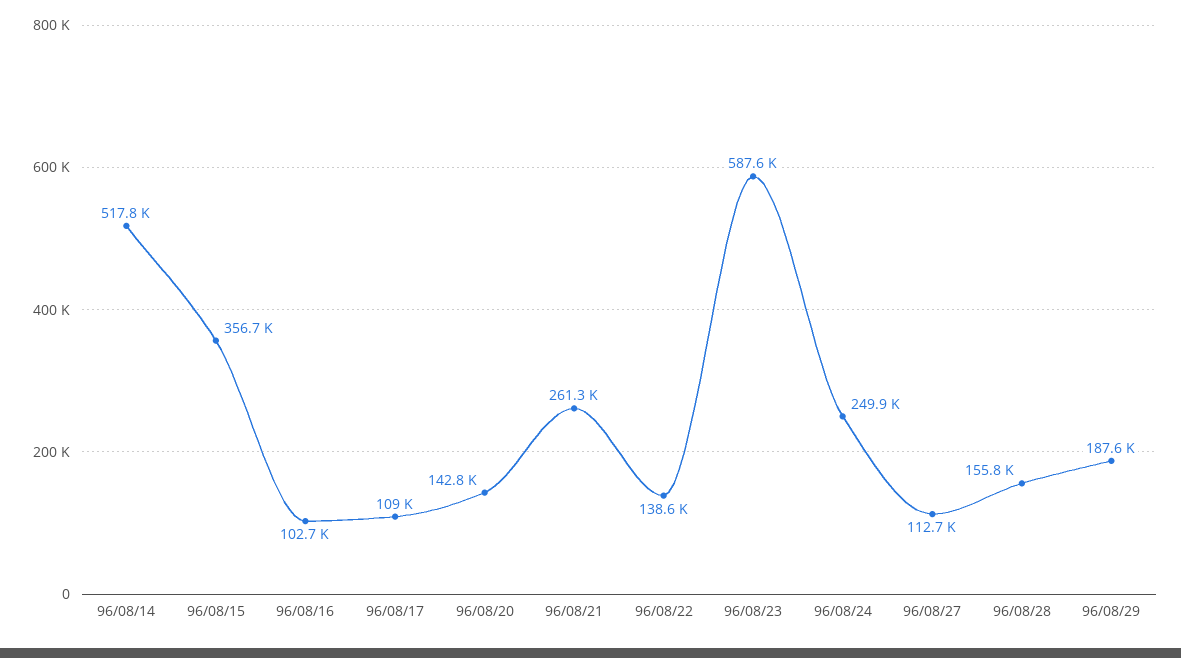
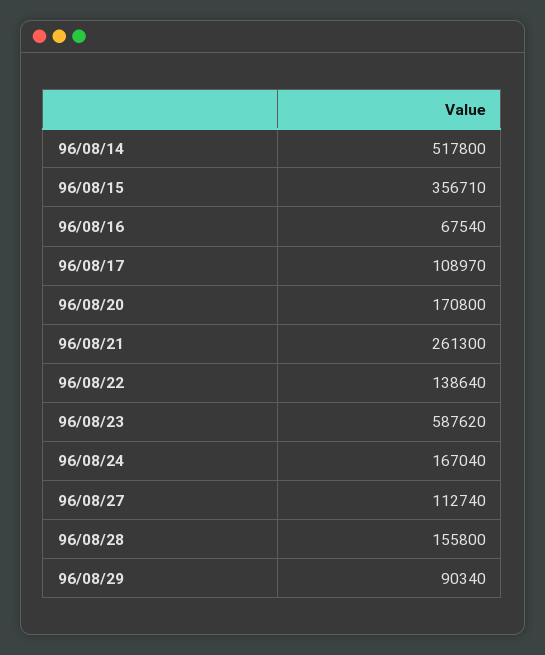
  {
    "96/08/14": 517800,
    "96/08/15": 356710,
-   "96/08/16": 102700,
+   "96/08/16": 67540,
    "96/08/17": 108970,
-   "96/08/20": 142800,
+   "96/08/20": 170800,
    "96/08/21": 261300,
    "96/08/22": 138640,
    "96/08/23": 587620,
-   "96/08/24": 249900,
+   "96/08/24": 167040,
    "96/08/27": 112740,
    "96/08/28": 155800,
-   "96/08/29": 187600
+   "96/08/29": 90340
  }

